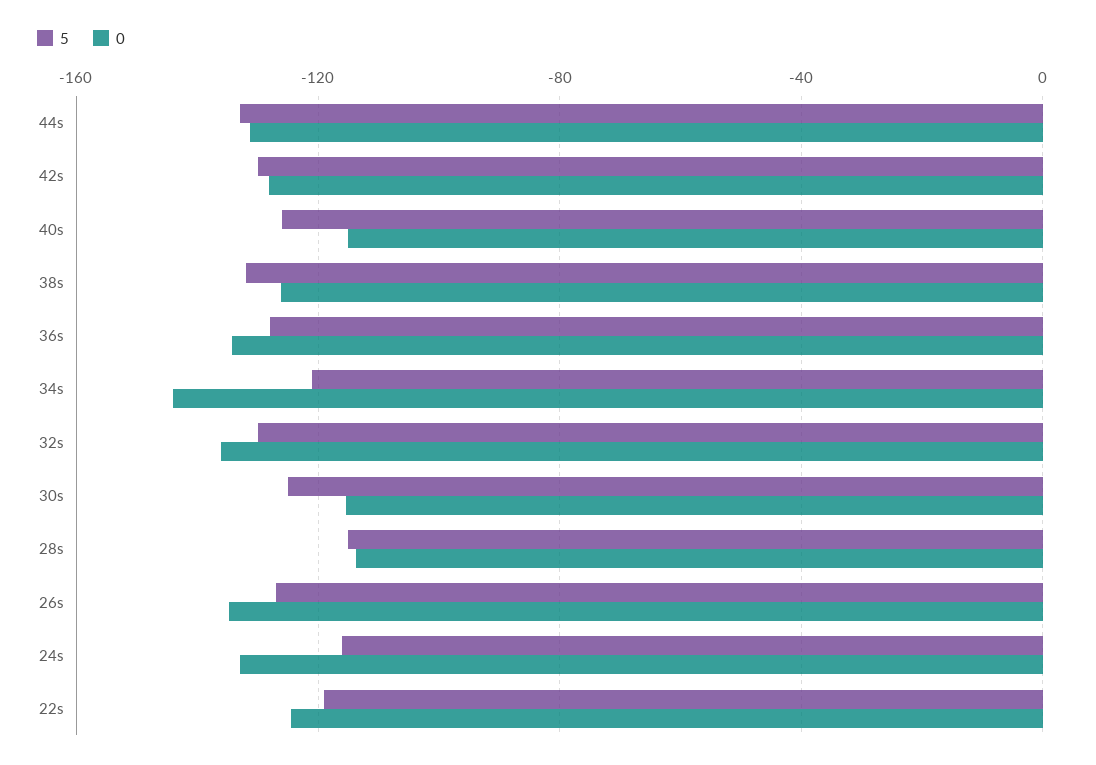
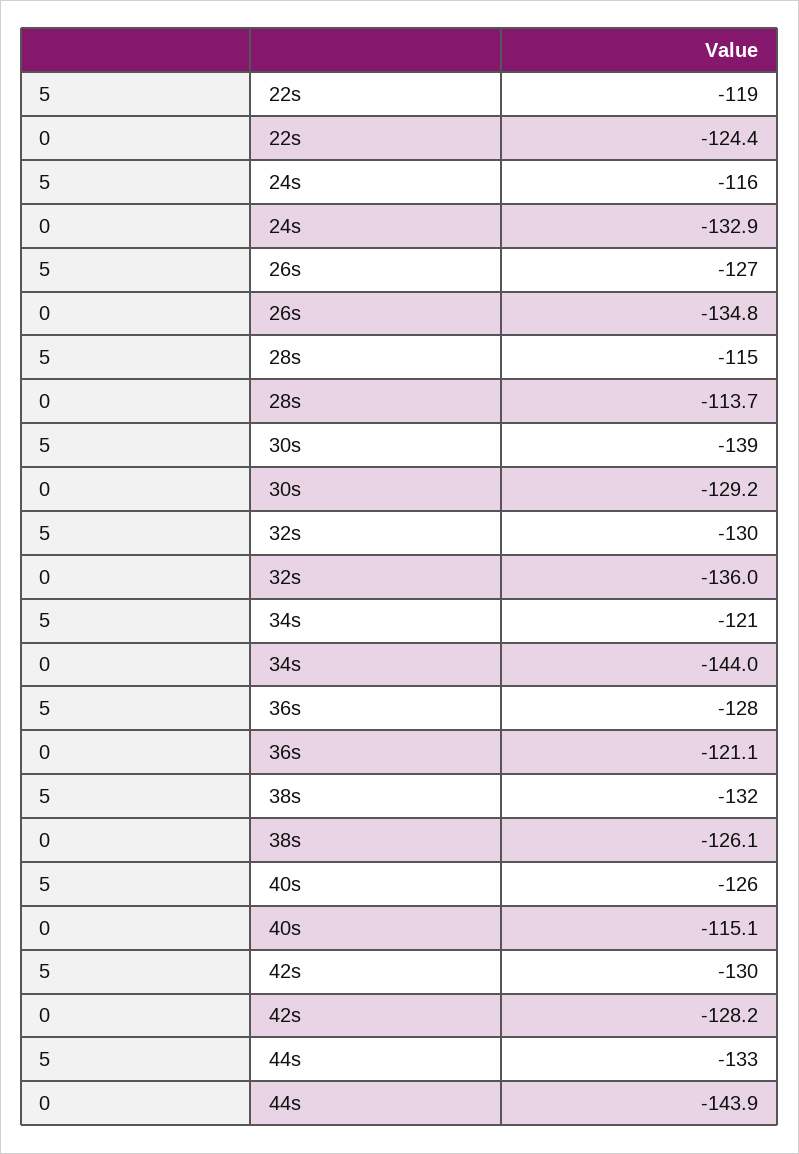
  {
    "5": {
      "44s": -133,
      "42s": -130,
      "40s": -126,
      "38s": -132,
      "36s": -128,
      "34s": -121,
      "32s": -130,
-     "30s": -125,
+     "30s": -139,
      "28s": -115,
      "26s": -127,
      "24s": -116,
      "22s": -119
    },
    "0": {
-     "44s": -130,
+     "44s": -143.9,
      "42s": -128.2,
      "40s": -115.1,
      "38s": -126.1,
-     "36s": -135,
+     "36s": -121.1,
      "34s": -144,
      "32s": -136,
-     "30s": -115,
+     "30s": -129.2,
      "28s": -113.7,
      "26s": -134.8,
      "24s": -132.9,
      "22s": -124.4
    }
  }

